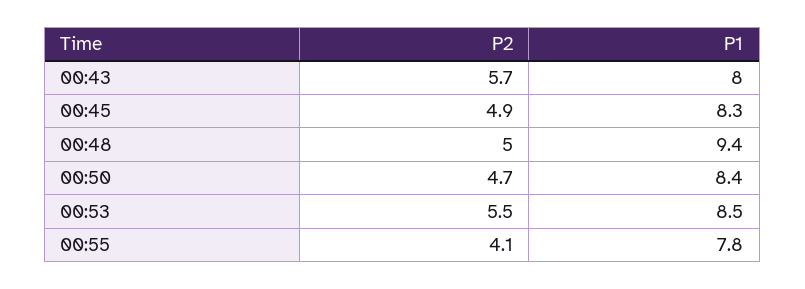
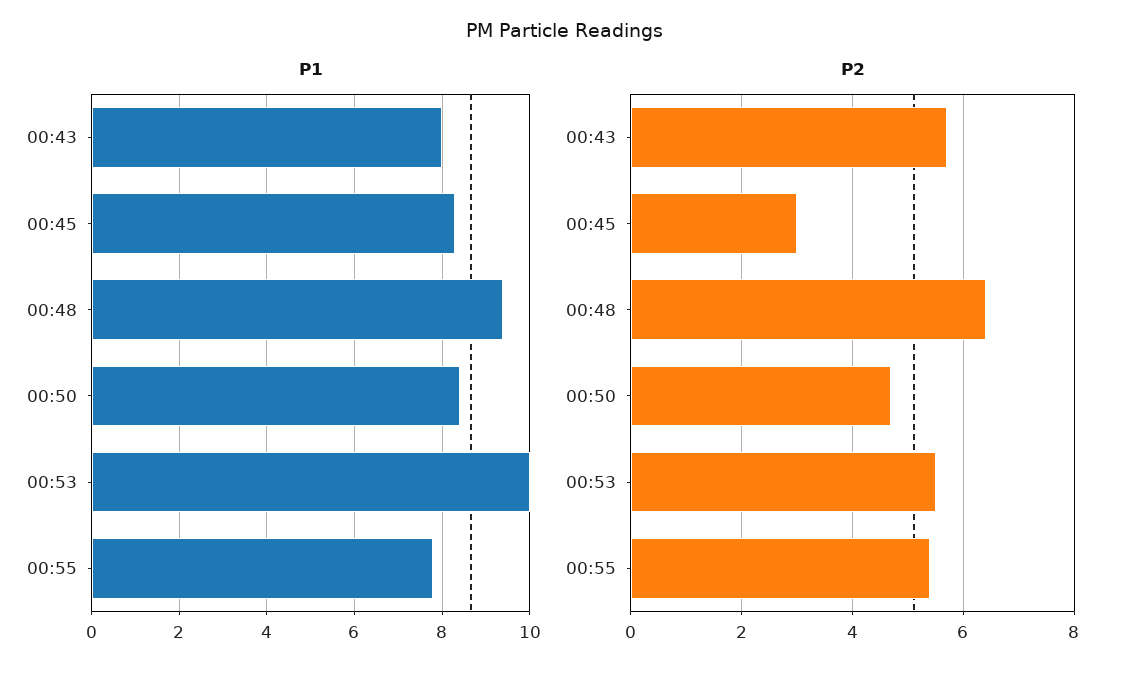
  {
    "P2": {
      "00:43": 5.7,
-     "00:45": 4.9,
+     "00:45": 3,
-     "00:48": 5,
+     "00:48": 6.5,
      "00:50": 4.7,
      "00:53": 5.5,
-     "00:55": 4.1
+     "00:55": 5.5
    },
    "P1": {
      "00:43": 8,
      "00:45": 8.3,
      "00:48": 9.4,
      "00:50": 8.4,
-     "00:53": 8.5,
+     "00:53": 10,
      "00:55": 7.8
    }
  }

